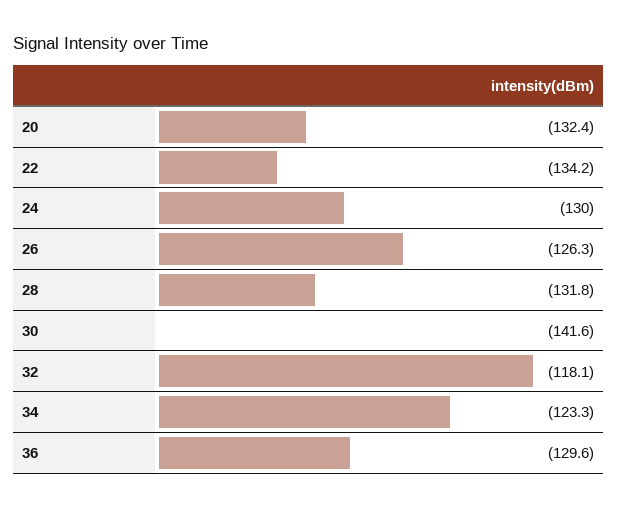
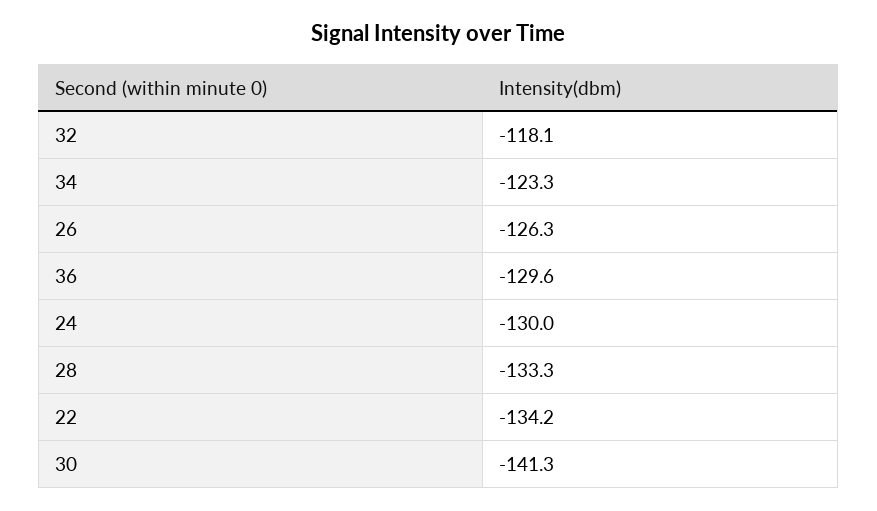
  {
-   "20": -132.4,
    "22": -134.2,
    "24": -130,
    "26": -126.3,
-   "28": -131.8,
+   "28": -133.3,
-   "30": -141.6,
+   "30": -141.3,
    "32": -118.1,
    "34": -123.3,
    "36": -129.6
  }

